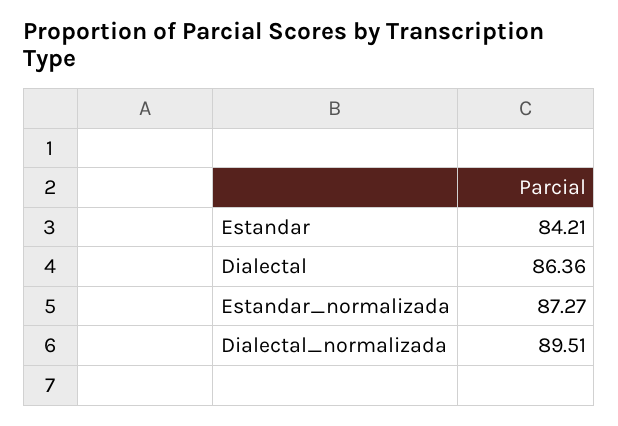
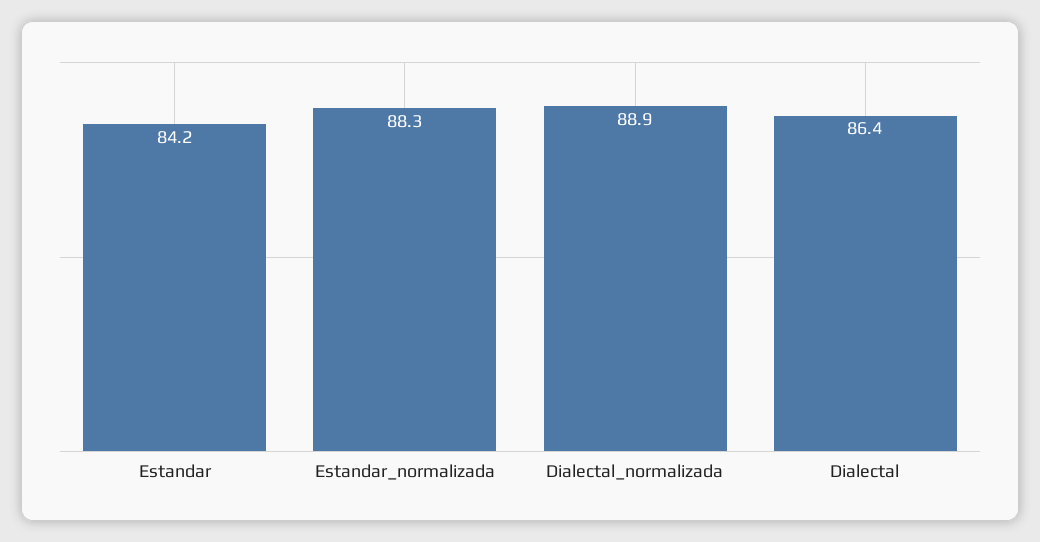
  {
    "Estandar": 84.21,
    "Dialectal": 86.36,
-   "Estandar_normalizada": 87.27,
+   "Estandar_normalizada": 88.3,
-   "Dialectal_normalizada": 89.51
+   "Dialectal_normalizada": 88.9
  }

